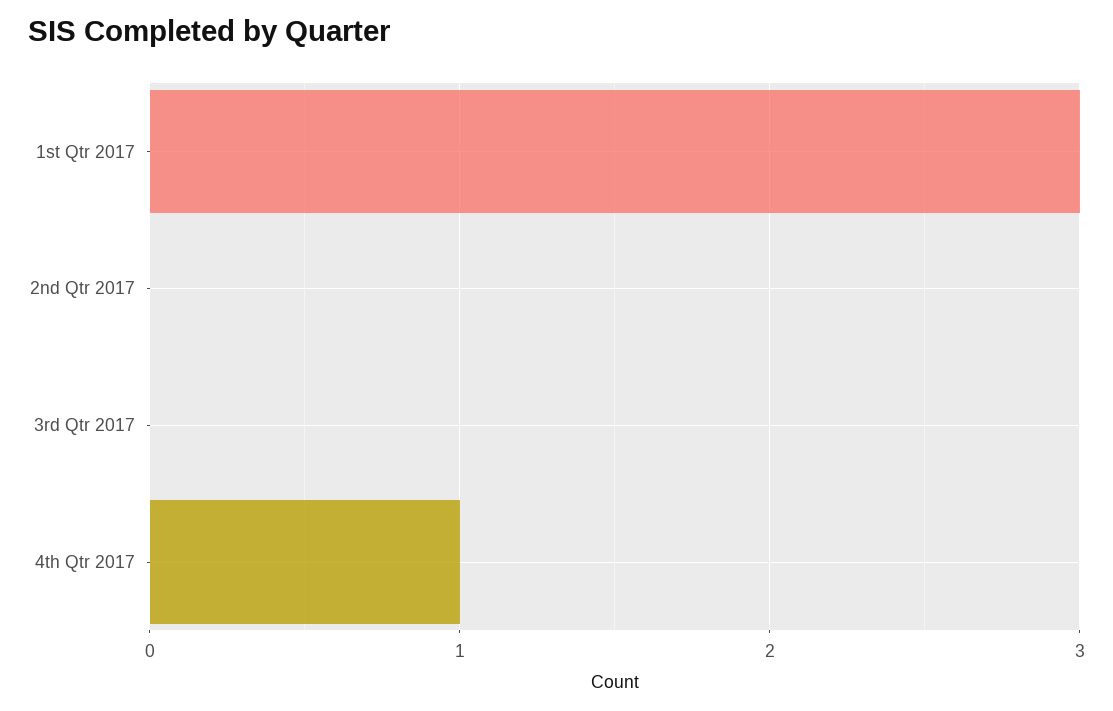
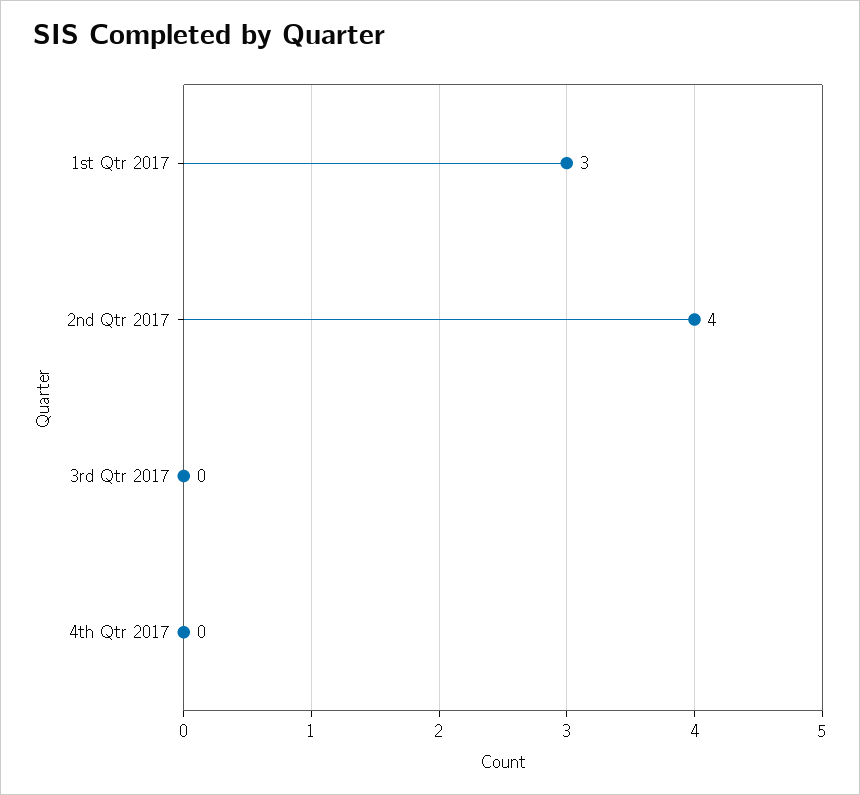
  {
    "1st Qtr 2017": 3,
-   "2nd Qtr 2017": 0,
+   "2nd Qtr 2017": 4,
    "3rd Qtr 2017": 0,
-   "4th Qtr 2017": 1
+   "4th Qtr 2017": 0
  }

